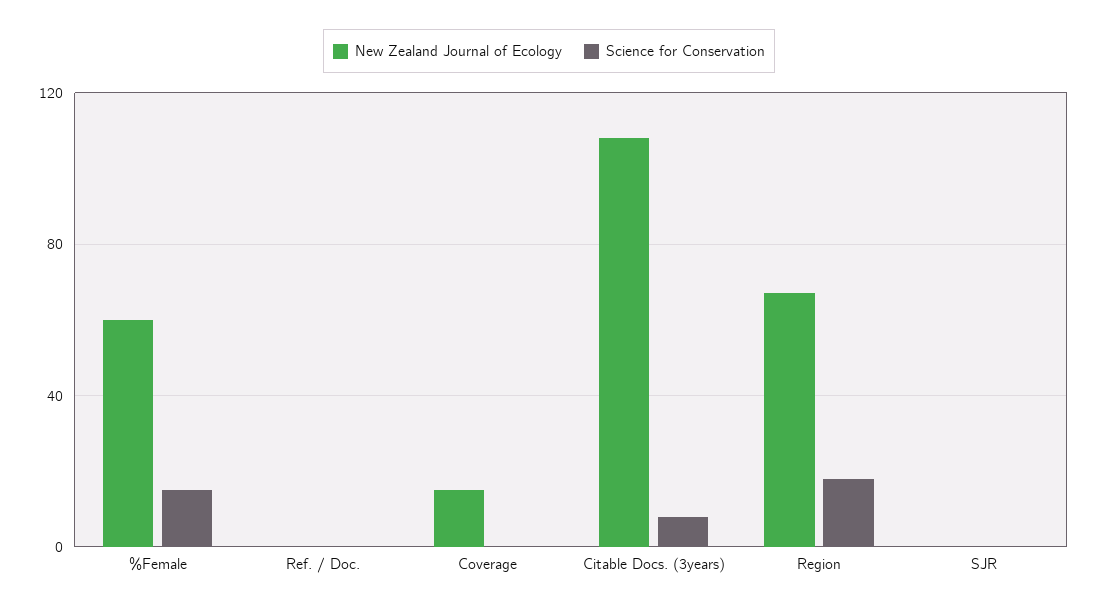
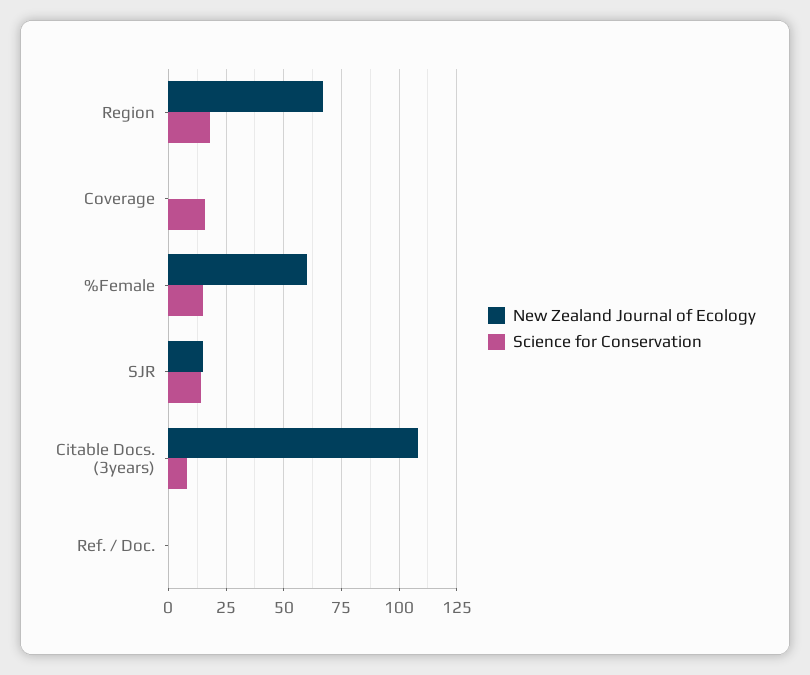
  {
    "New Zealand Journal of Ecology": {
      "%Female": 60,
      "Ref. / Doc.": 0,
-     "Coverage": 15,
+     "Coverage": 0,
      "Citable Docs. (3years)": 110,
      "Region": 65,
-     "SJR": 0
+     "SJR": 15
    },
    "Science for Conservation": {
      "%Female": 15,
      "Ref. / Doc.": 0,
-     "Coverage": 0,
+     "Coverage": 15,
      "Citable Docs. (3years)": 10,
      "Region": 20,
-     "SJR": 0
+     "SJR": 15
    }
  }

